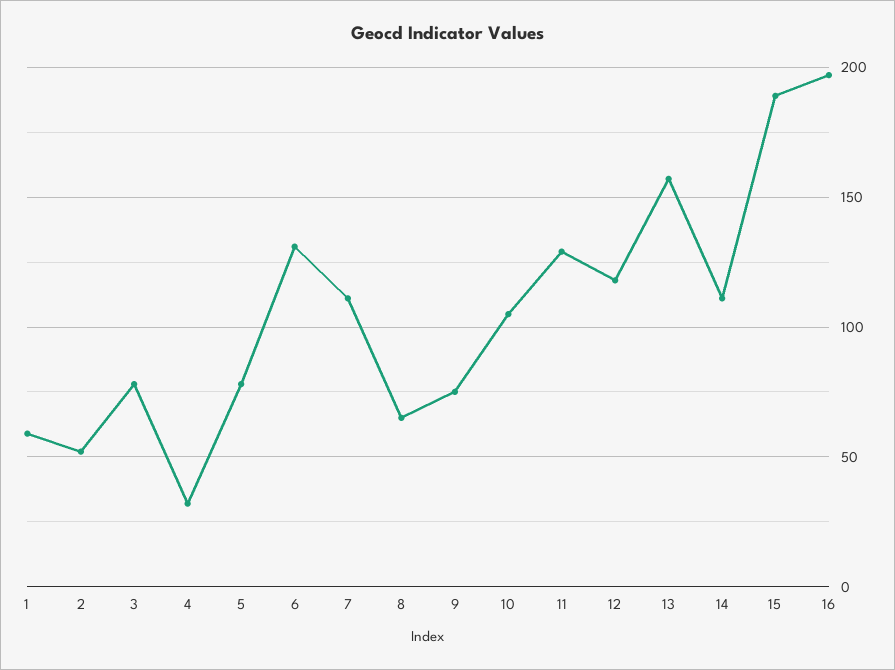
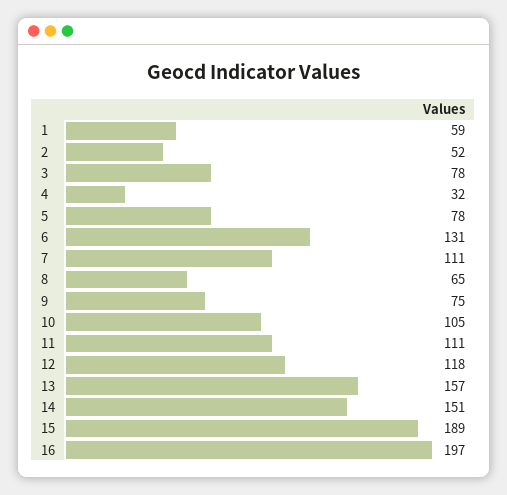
  {
    "1": 59,
    "2": 52,
    "3": 78,
    "4": 32,
    "5": 78,
    "6": 131,
    "7": 111,
    "8": 65,
    "9": 75,
    "10": 105,
-   "11": 130,
+   "11": 111,
    "12": 118,
    "13": 157,
-   "14": 110,
+   "14": 151,
    "15": 189,
    "16": 197
  }

